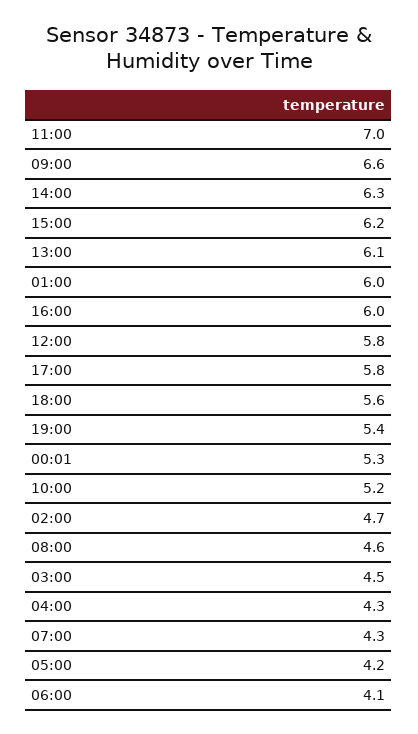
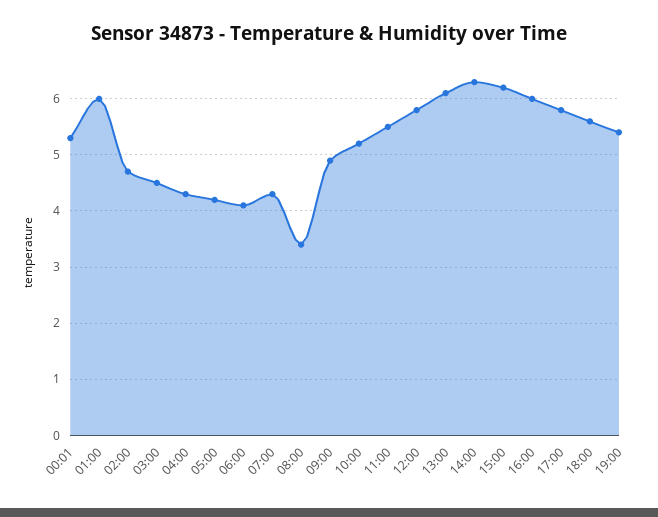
  {
-   "11:00": 7,
+   "11:00": 5.5,
-   "09:00": 6.6,
+   "09:00": 5,
    "14:00": 6.3,
    "15:00": 6.2,
    "13:00": 6.1,
    "01:00": 6,
    "16:00": 6,
    "12:00": 5.8,
    "17:00": 5.8,
    "18:00": 5.6,
    "19:00": 5.4,
    "00:01": 5.3,
    "10:00": 5.2,
    "02:00": 4.7,
-   "08:00": 4.6,
+   "08:00": 3.5,
    "03:00": 4.5,
    "04:00": 4.3,
    "07:00": 4.3,
    "05:00": 4.2,
    "06:00": 4.1
  }

